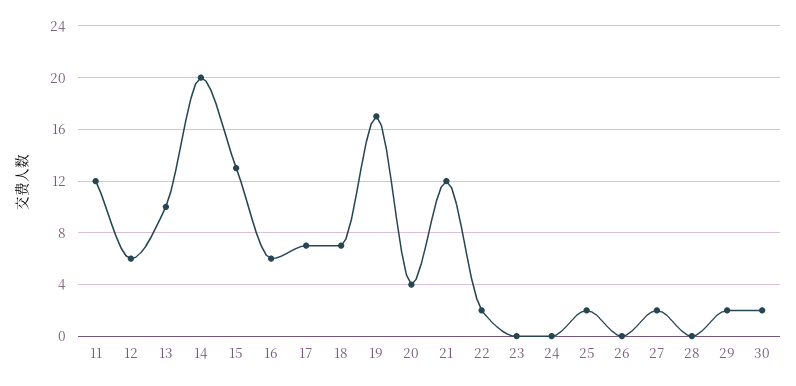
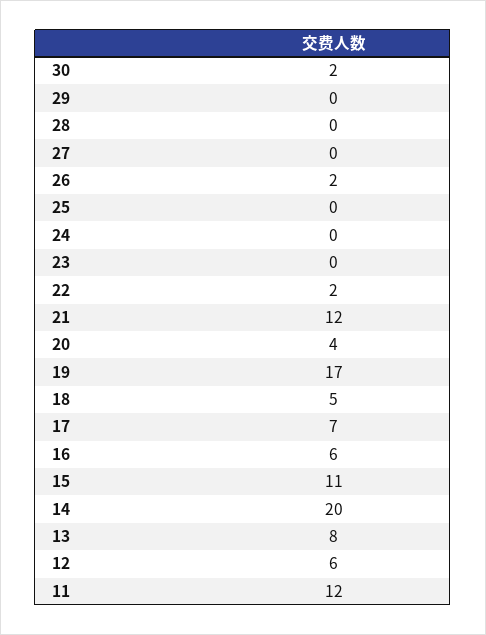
  {
    "11": 12,
    "12": 6,
-   "13": 10,
+   "13": 8,
    "14": 20,
-   "15": 13,
+   "15": 11,
    "16": 6,
    "17": 7,
-   "18": 7,
+   "18": 5,
    "19": 17,
    "20": 4,
    "21": 12,
    "22": 2,
    "23": 0,
    "24": 0,
-   "25": 2,
+   "25": 0,
-   "26": 0,
+   "26": 2,
-   "27": 2,
+   "27": 0,
    "28": 0,
-   "29": 2,
+   "29": 0,
    "30": 2
  }

